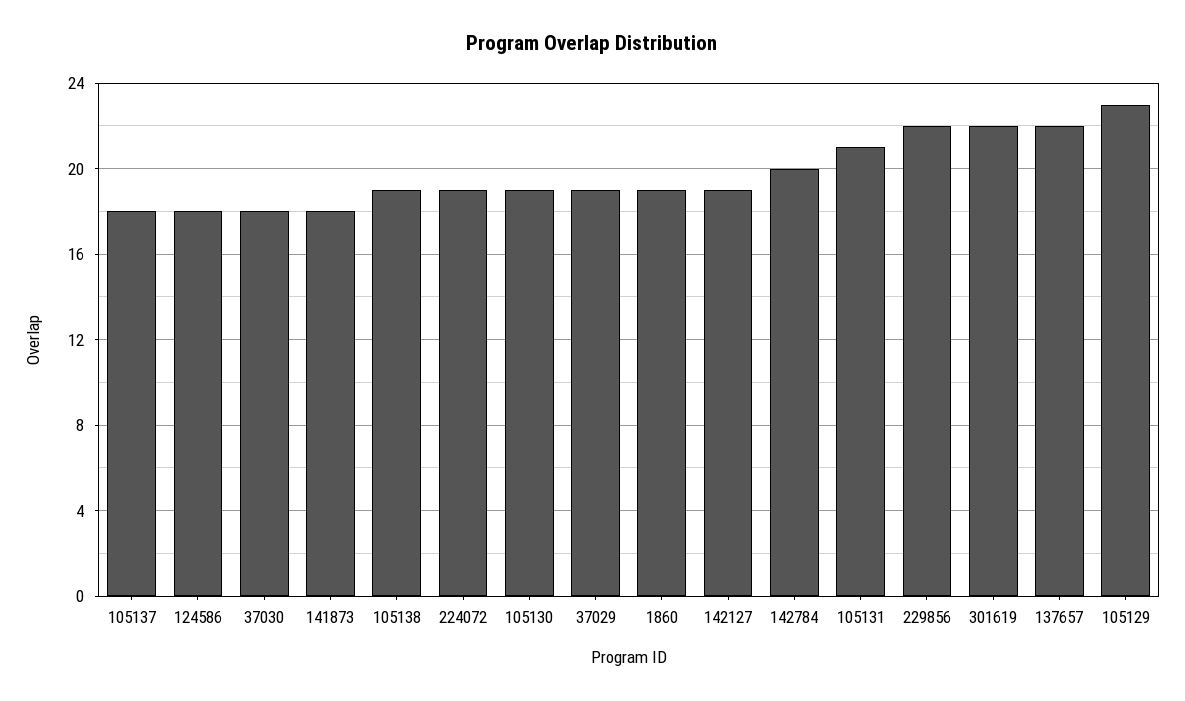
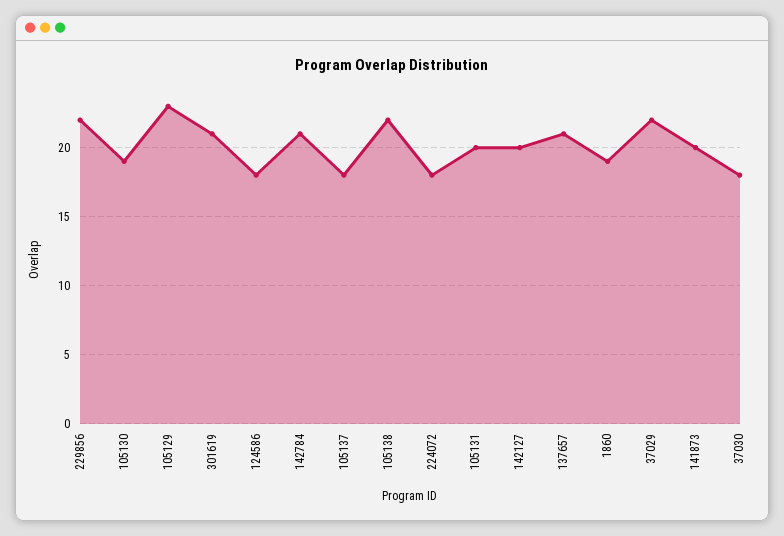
  {
    "105137": 18,
    "124586": 18,
    "37030": 18,
-   "141873": 18,
+   "141873": 20,
-   "105138": 19,
+   "105138": 22,
-   "224072": 19,
+   "224072": 18,
    "105130": 19,
-   "37029": 19,
+   "37029": 22,
    "1860": 19,
-   "142127": 19,
+   "142127": 20,
-   "142784": 20,
+   "142784": 21,
-   "105131": 21,
+   "105131": 20,
    "229856": 22,
-   "301619": 22,
+   "301619": 21,
-   "137657": 22,
+   "137657": 21,
    "105129": 23
  }

